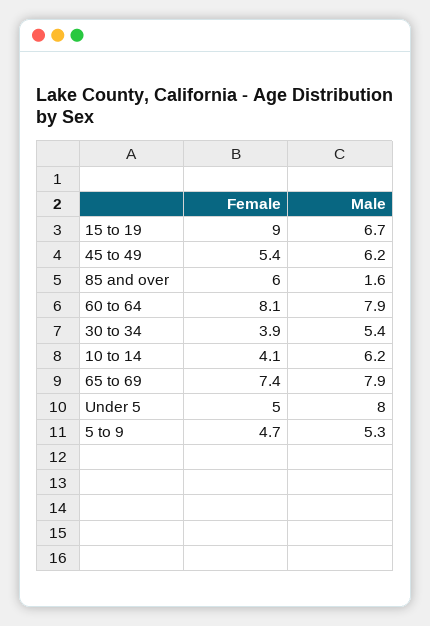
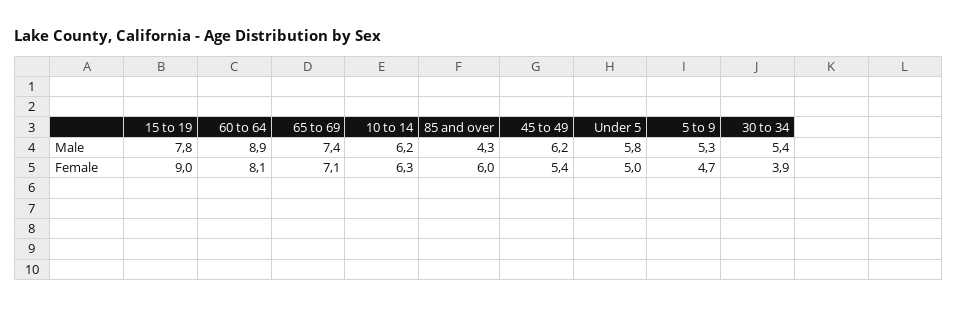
  {
    "Female": {
      "15 to 19": 9,
      "45 to 49": 5.4,
      "85 and over": 6,
      "60 to 64": 8.1,
      "30 to 34": 3.9,
-     "10 to 14": 4.1,
+     "10 to 14": 6.3,
-     "65 to 69": 7.4,
+     "65 to 69": 7.1,
      "Under 5": 5,
      "5 to 9": 4.7
    },
    "Male": {
-     "15 to 19": 6.7,
+     "15 to 19": 7.8,
      "45 to 49": 6.2,
-     "85 and over": 1.6,
+     "85 and over": 4.3,
-     "60 to 64": 7.9,
+     "60 to 64": 8.9,
      "30 to 34": 5.4,
      "10 to 14": 6.2,
-     "65 to 69": 7.9,
+     "65 to 69": 7.4,
-     "Under 5": 8,
+     "Under 5": 5.8,
      "5 to 9": 5.3
    }
  }

